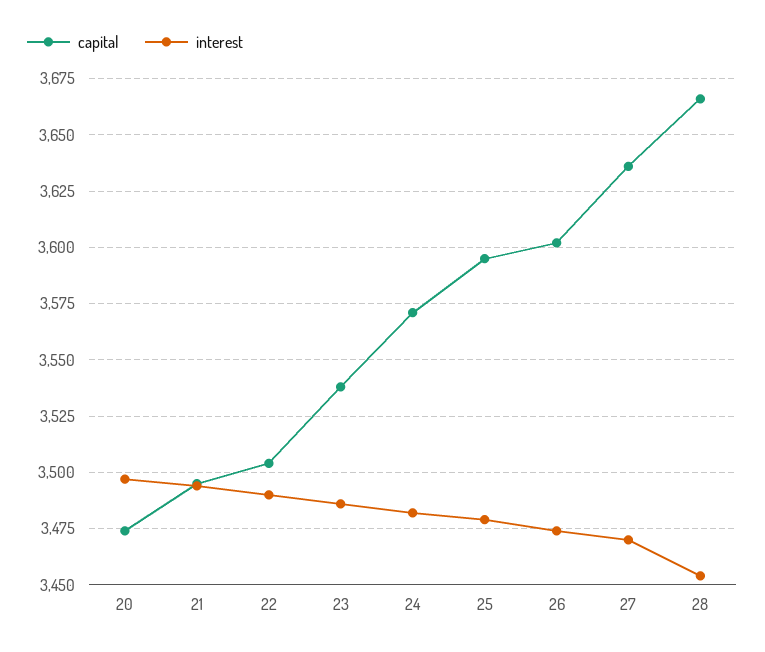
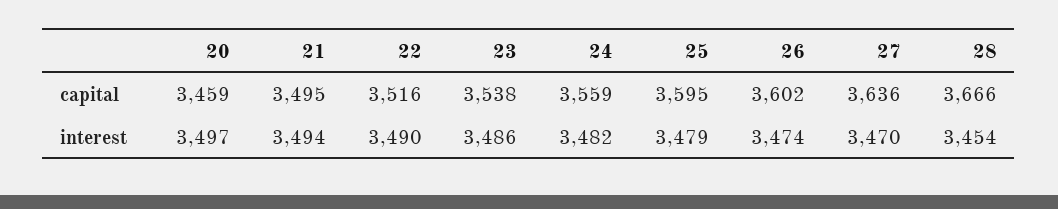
  {
    "capital": {
-     "20": 3475,
+     "20": 3459,
      "21": 3495,
-     "22": 3505,
+     "22": 3516,
      "23": 3538,
-     "24": 3570,
+     "24": 3559,
      "25": 3595,
      "26": 3602,
      "27": 3636,
      "28": 3666
    },
    "interest": {
      "20": 3497,
      "21": 3494,
      "22": 3490,
      "23": 3486,
      "24": 3482,
      "25": 3479,
      "26": 3474,
      "27": 3470,
      "28": 3454
    }
  }

